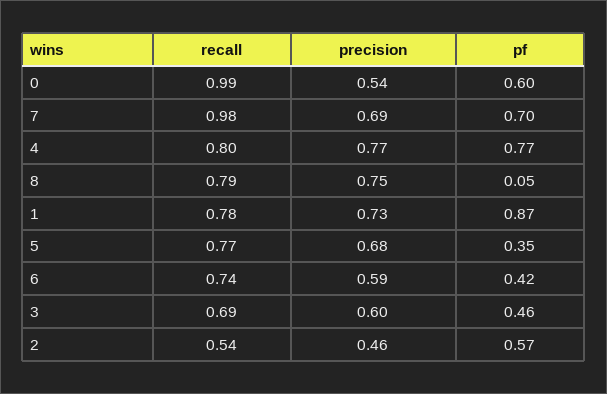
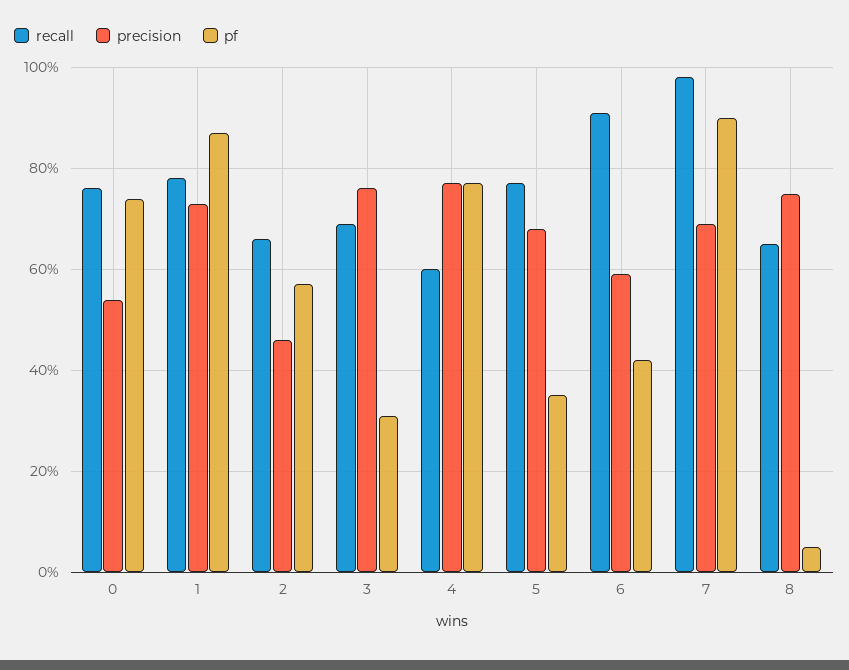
  {
    "recall": {
-     "0": 0.99,
+     "0": 0.75,
      "7": 0.98,
-     "4": 0.8,
+     "4": 0.6,
-     "8": 0.79,
+     "8": 0.65,
      "1": 0.78,
      "5": 0.77,
-     "6": 0.74,
+     "6": 0.9,
      "3": 0.69,
-     "2": 0.54
+     "2": 0.65
    },
    "precision": {
      "0": 0.54,
      "7": 0.69,
      "4": 0.77,
      "8": 0.75,
      "1": 0.73,
      "5": 0.68,
      "6": 0.59,
-     "3": 0.6,
+     "3": 0.75,
      "2": 0.46
    },
    "pf": {
-     "0": 0.6,
+     "0": 0.75,
-     "7": 0.7,
+     "7": 0.9,
      "4": 0.77,
      "8": 0.05,
      "1": 0.87,
      "5": 0.35,
      "6": 0.42,
-     "3": 0.46,
+     "3": 0.3,
      "2": 0.57
    }
  }

